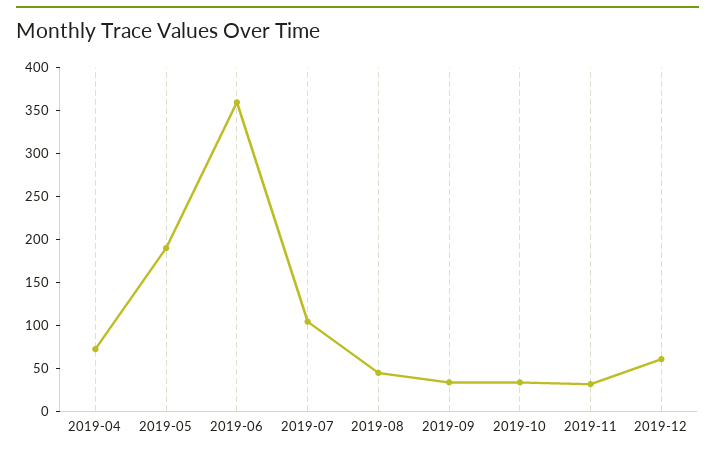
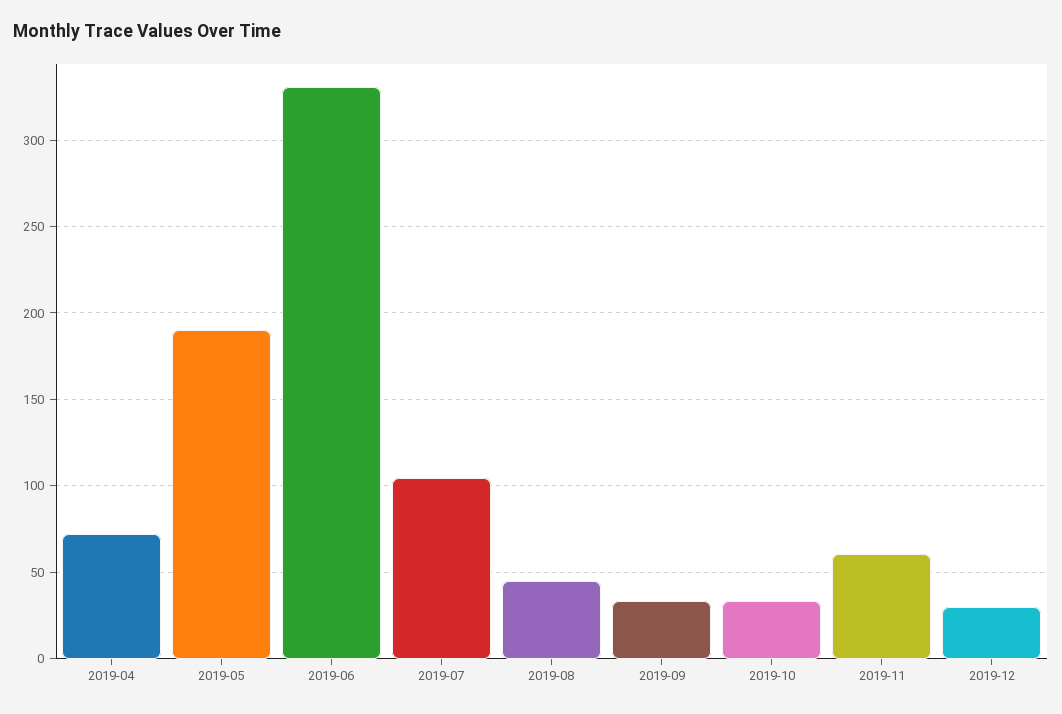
  {
    "2019-04": 70,
    "2019-05": 190,
-   "2019-06": 360,
+   "2019-06": 330,
    "2019-07": 105,
    "2019-08": 45,
    "2019-09": 35,
    "2019-10": 35,
-   "2019-11": 30,
+   "2019-11": 60,
-   "2019-12": 60
+   "2019-12": 30
  }

